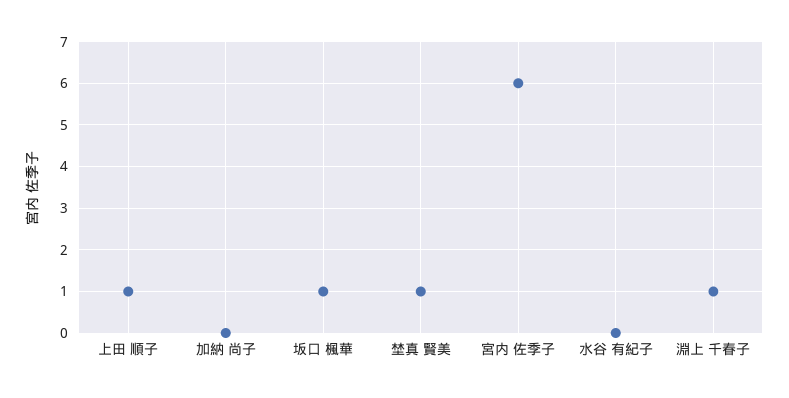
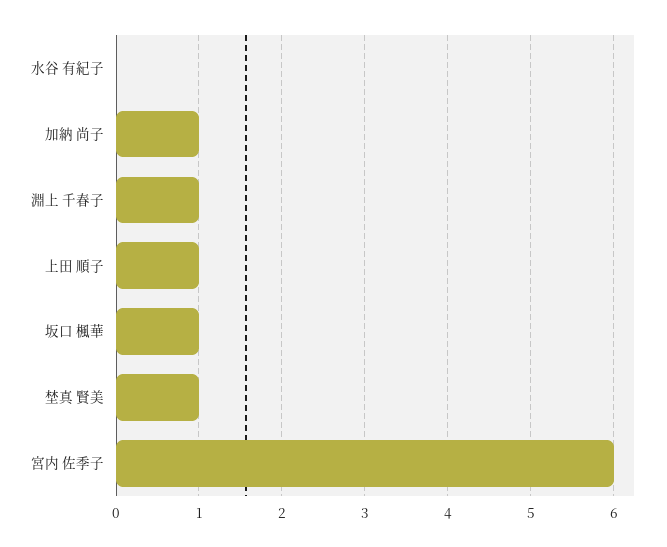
  {
    "上田 順子": 1,
-   "加納 尚子": 0,
+   "加納 尚子": 1,
    "坂口 楓華": 1,
    "埜真 賢美": 1,
    "宮内 佐季子": 6,
    "水谷 有紀子": 0,
    "淵上 千春子": 1
  }

